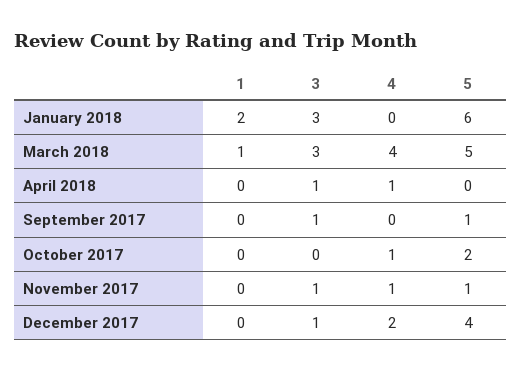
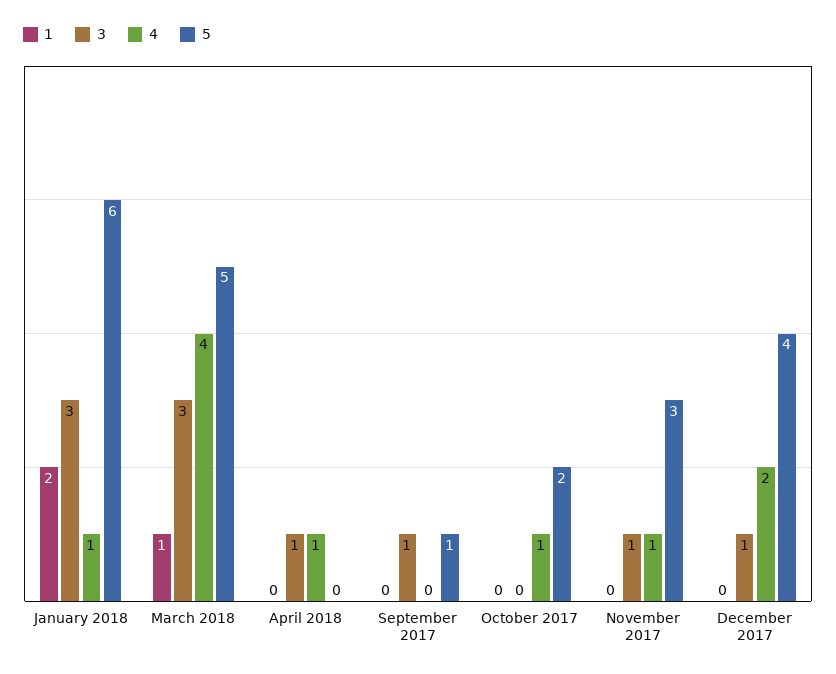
  {
    "1": {
      "January 2018": 2,
      "March 2018": 1,
      "April 2018": 0,
      "September 2017": 0,
      "October 2017": 0,
      "November 2017": 0,
      "December 2017": 0
    },
    "3": {
      "January 2018": 3,
      "March 2018": 3,
      "April 2018": 1,
      "September 2017": 1,
      "October 2017": 0,
      "November 2017": 1,
      "December 2017": 1
    },
    "4": {
-     "January 2018": 0,
+     "January 2018": 1,
      "March 2018": 4,
      "April 2018": 1,
      "September 2017": 0,
      "October 2017": 1,
      "November 2017": 1,
      "December 2017": 2
    },
    "5": {
      "January 2018": 6,
      "March 2018": 5,
      "April 2018": 0,
      "September 2017": 1,
      "October 2017": 2,
-     "November 2017": 1,
+     "November 2017": 3,
      "December 2017": 4
    }
  }

